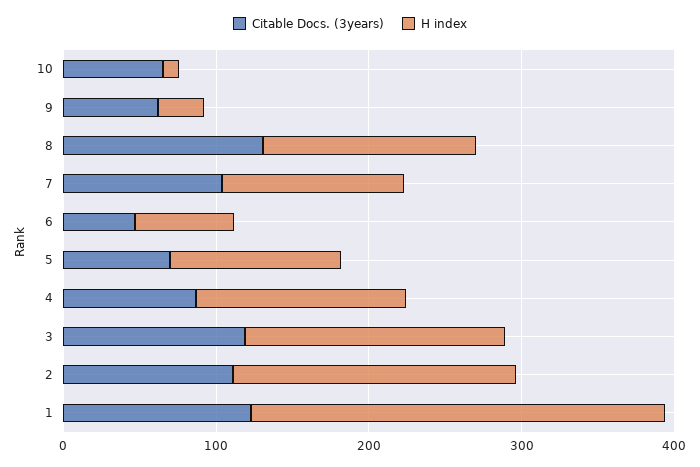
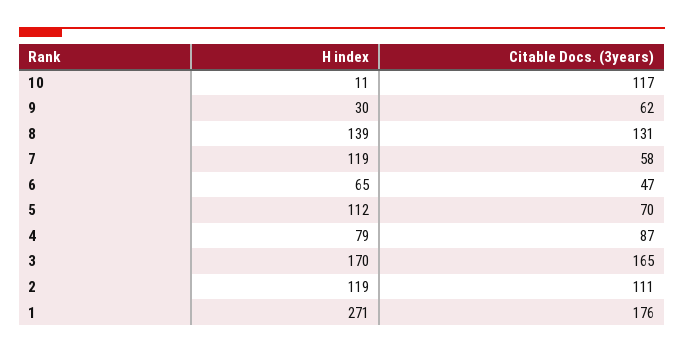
  {
    "Citable Docs. (3years)": {
-     "10": 60,
+     "10": 117,
      "9": 62,
      "8": 131,
-     "7": 100,
+     "7": 58,
      "6": 47,
      "5": 70,
      "4": 87,
-     "3": 120,
+     "3": 165,
      "2": 111,
-     "1": 120
+     "1": 176
    },
    "H index": {
      "10": 11,
      "9": 30,
      "8": 139,
      "7": 119,
      "6": 65,
      "5": 112,
-     "4": 140,
+     "4": 79,
      "3": 170,
-     "2": 180,
+     "2": 119,
      "1": 271
    }
  }

